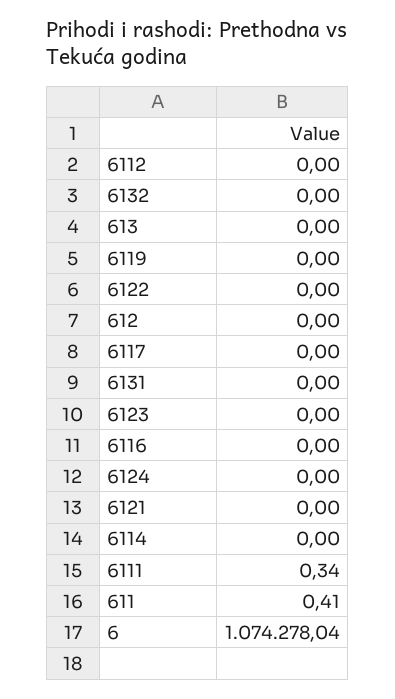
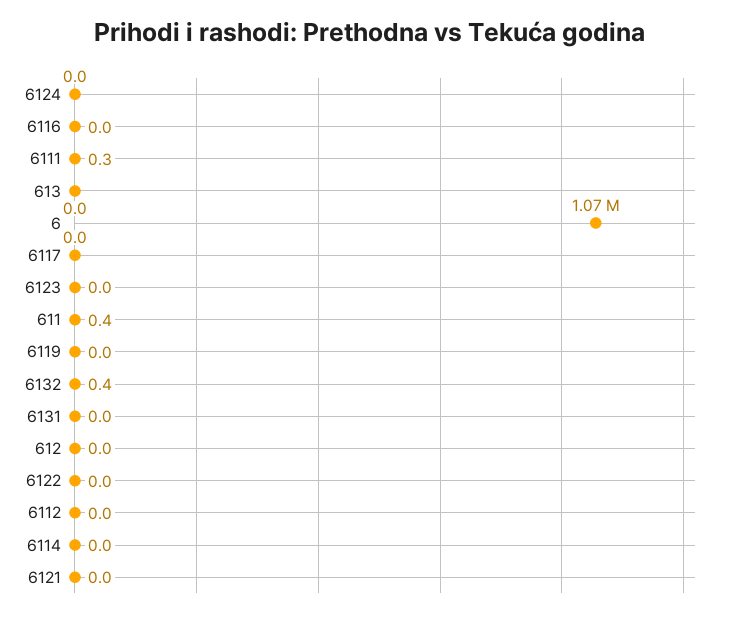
  {
    "6112": 0,
-   "6132": 0,
+   "6132": 0.4,
    "613": 0,
    "6119": 0,
    "6122": 0,
    "612": 0,
    "6117": 0,
    "6131": 0,
    "6123": 0,
    "6116": 0,
    "6124": 0,
    "6121": 0,
    "6114": 0,
    "6111": 0.34,
    "611": 0.41,
    "6": 1074278.04
  }

